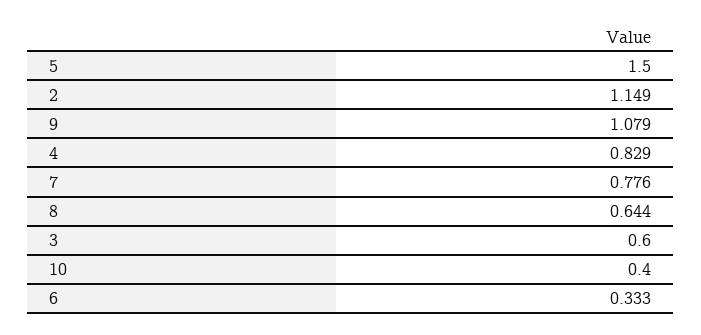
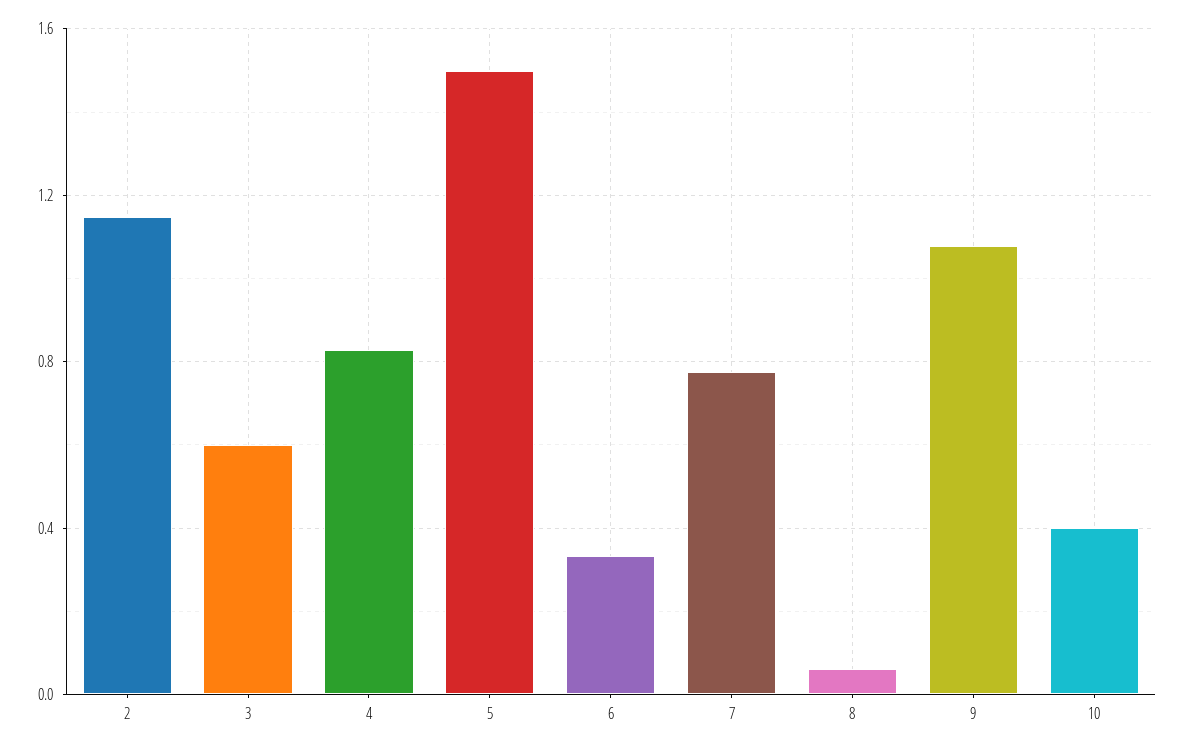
  {
    "5": 1.5,
    "2": 1.149,
    "9": 1.079,
    "4": 0.829,
    "7": 0.776,
-   "8": 0.644,
+   "8": 0.05,
    "3": 0.6,
    "10": 0.4,
    "6": 0.333
  }

